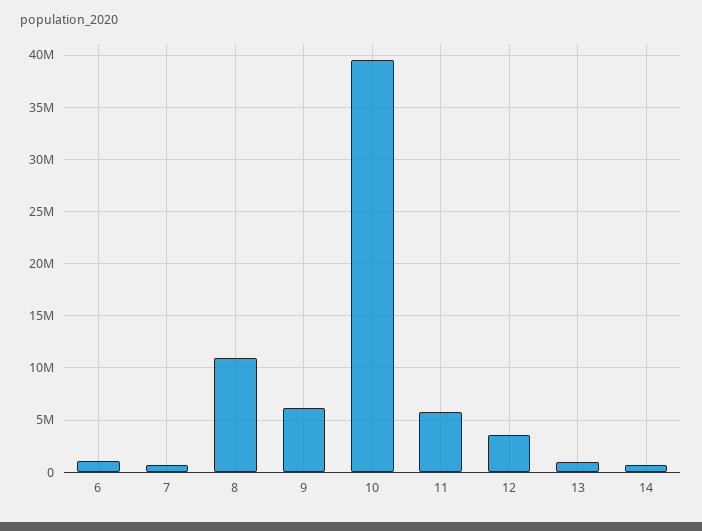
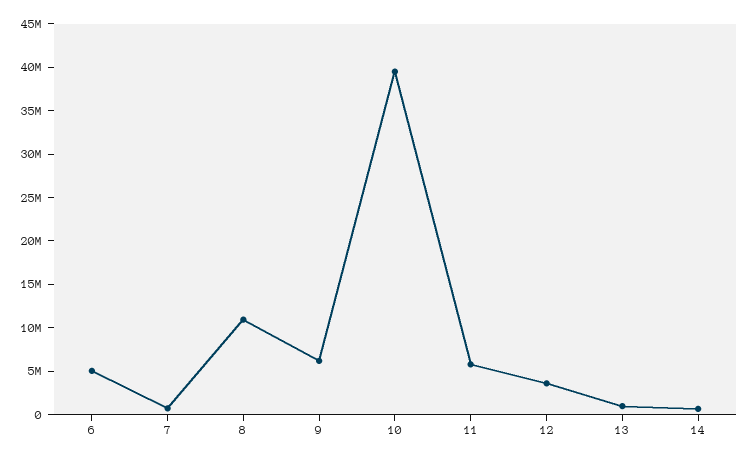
  {
-   "6": 1000000,
+   "6": 5000000,
    "7": 1000000,
    "8": 11000000,
    "9": 6000000,
    "10": 40000000,
    "11": 6000000,
    "12": 4000000,
    "13": 1000000,
    "14": 1000000
  }

